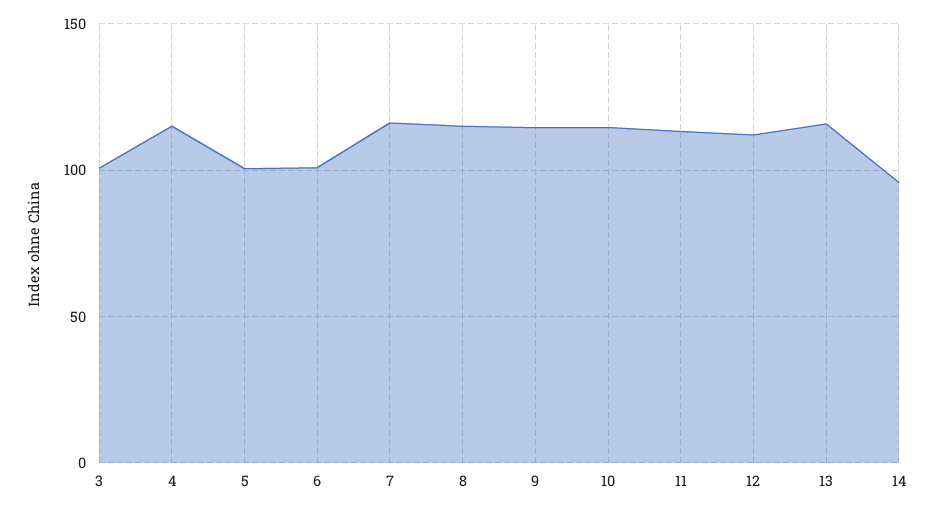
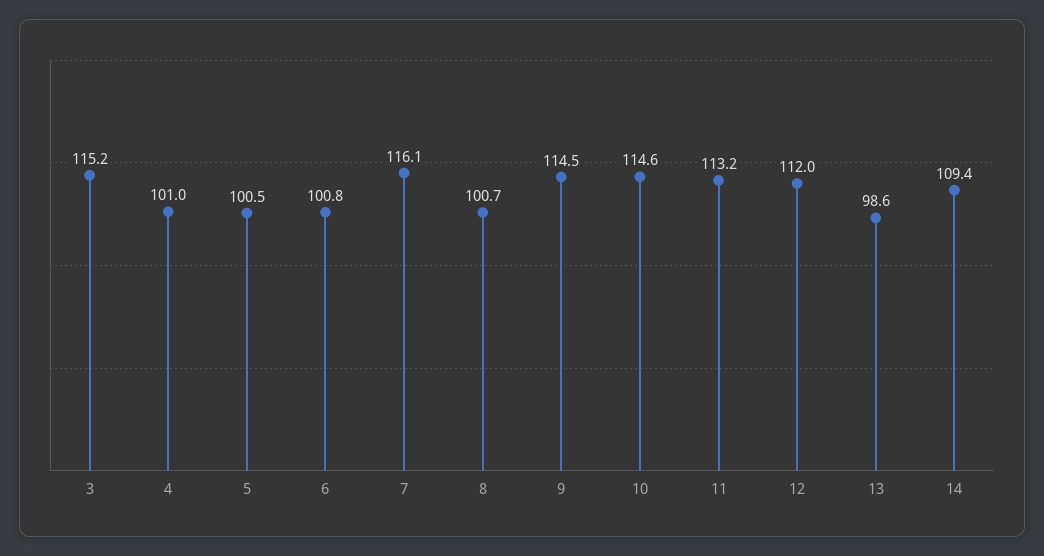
  {
-   "3": 100,
+   "3": 115.2,
-   "4": 115,
+   "4": 101,
    "5": 100.5,
    "6": 100.8,
    "7": 116.1,
-   "8": 115,
+   "8": 100.7,
    "9": 114.5,
    "10": 114.6,
    "11": 113.2,
    "12": 112,
-   "13": 115,
+   "13": 98.6,
-   "14": 95
+   "14": 109.4
  }

